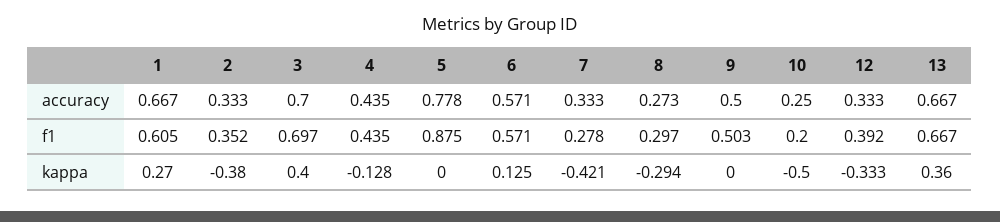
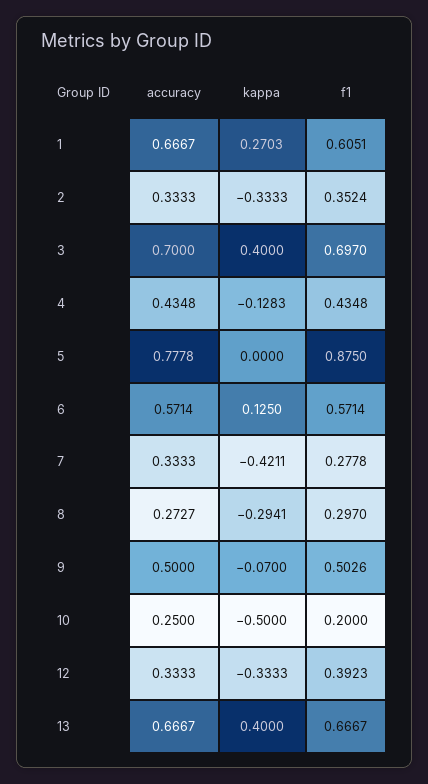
  {
    "1": {
      "accuracy": 0.6667,
      "f1": 0.6051,
      "kappa": 0.2703
    },
    "2": {
      "accuracy": 0.3333,
      "f1": 0.3524,
-     "kappa": -0.38
+     "kappa": -0.3333
    },
    "3": {
      "accuracy": 0.7,
      "f1": 0.697,
      "kappa": 0.4
    },
    "4": {
      "accuracy": 0.4348,
      "f1": 0.4348,
      "kappa": -0.1283
    },
    "5": {
      "accuracy": 0.7778,
      "f1": 0.875,
      "kappa": 0
    },
    "6": {
      "accuracy": 0.5714,
      "f1": 0.5714,
      "kappa": 0.125
    },
    "7": {
      "accuracy": 0.3333,
      "f1": 0.2778,
      "kappa": -0.4211
    },
    "8": {
      "accuracy": 0.2727,
      "f1": 0.297,
      "kappa": -0.2941
    },
    "9": {
      "accuracy": 0.5,
      "f1": 0.5026,
-     "kappa": 0
+     "kappa": -0.07
    },
    "10": {
      "accuracy": 0.25,
      "f1": 0.2,
      "kappa": -0.5
    },
    "12": {
      "accuracy": 0.3333,
      "f1": 0.3923,
      "kappa": -0.3333
    },
    "13": {
      "accuracy": 0.6667,
      "f1": 0.6667,
-     "kappa": 0.36
+     "kappa": 0.4
    }
  }

